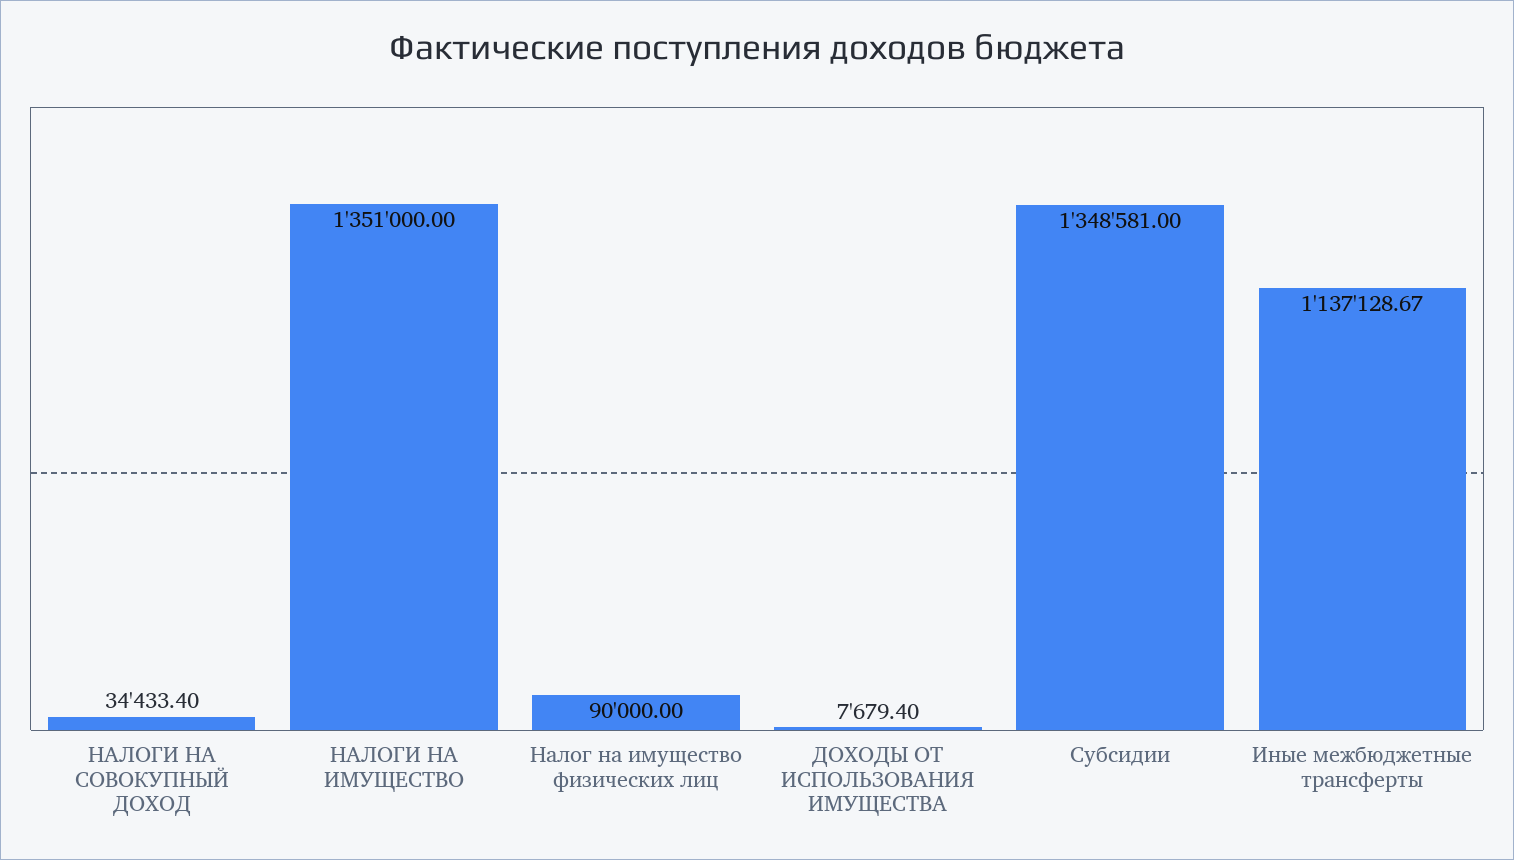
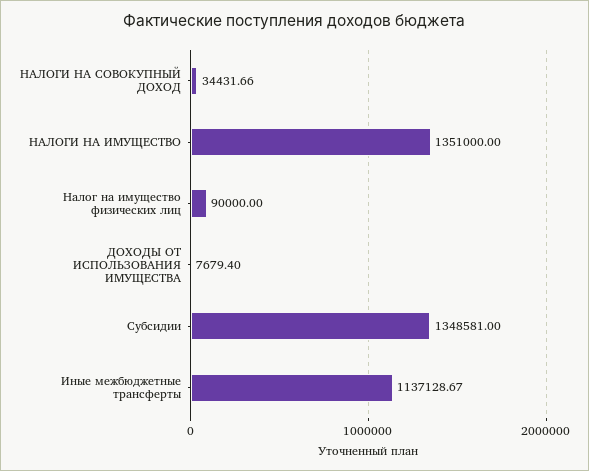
  {
-   "НАЛОГИ НА СОВОКУПНЫЙ ДОХОД": 34433.4,
+   "НАЛОГИ НА СОВОКУПНЫЙ ДОХОД": 34431.66,
    "НАЛОГИ НА ИМУЩЕСТВО": 1351000,
    "Налог на имущество физических лиц": 90000,
    "ДОХОДЫ ОТ ИСПОЛЬЗОВАНИЯ ИМУЩЕСТВА": 7679.4,
    "Субсидии": 1348581,
    "Иные межбюджетные трансферты": 1137128.67
  }

